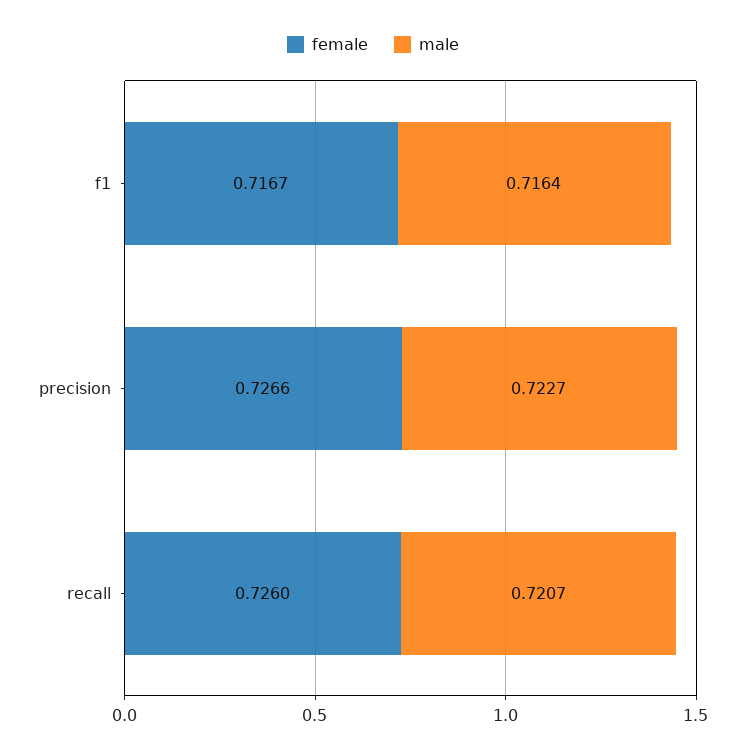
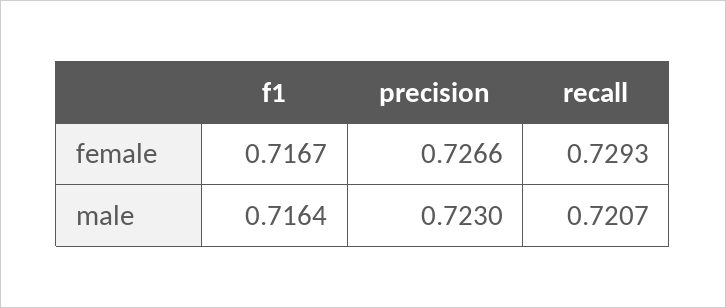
  {
    "female": {
      "f1": 0.7167,
      "precision": 0.7266,
-     "recall": 0.726
+     "recall": 0.7293
    },
    "male": {
      "f1": 0.7164,
-     "precision": 0.7227,
+     "precision": 0.723,
      "recall": 0.7207
    }
  }

